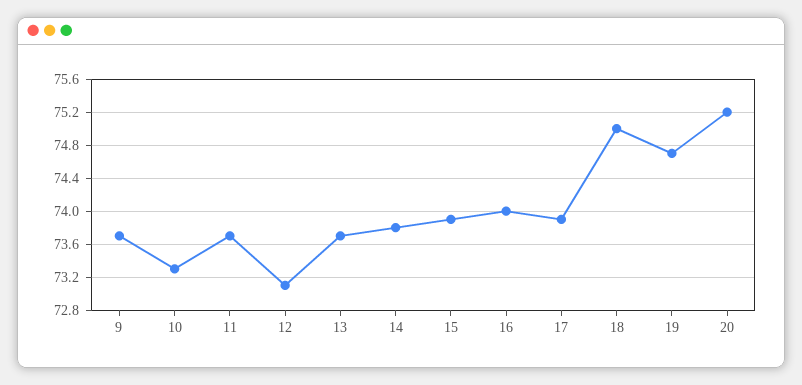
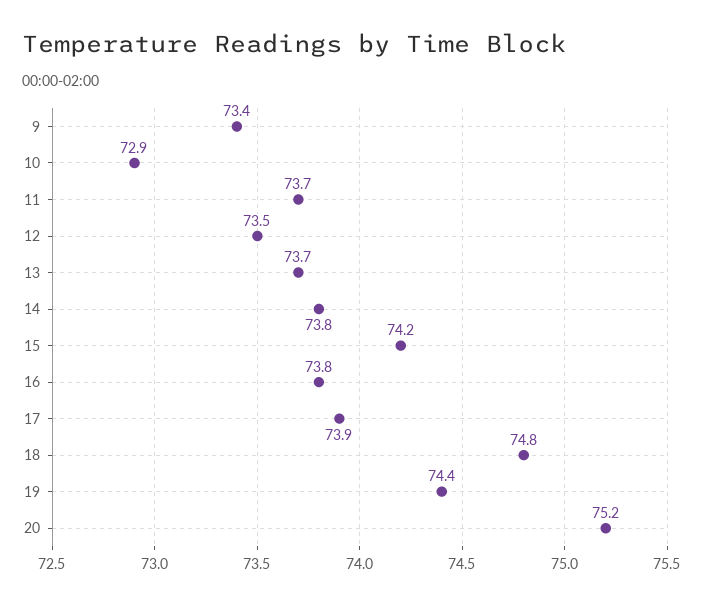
  {
-   "9": 73.7,
+   "9": 73.4,
-   "10": 73.3,
+   "10": 72.9,
    "11": 73.7,
-   "12": 73.1,
+   "12": 73.5,
    "13": 73.7,
    "14": 73.8,
-   "15": 73.9,
+   "15": 74.2,
-   "16": 74,
+   "16": 73.8,
    "17": 73.9,
-   "18": 75,
+   "18": 74.8,
-   "19": 74.7,
+   "19": 74.4,
    "20": 75.2
  }

